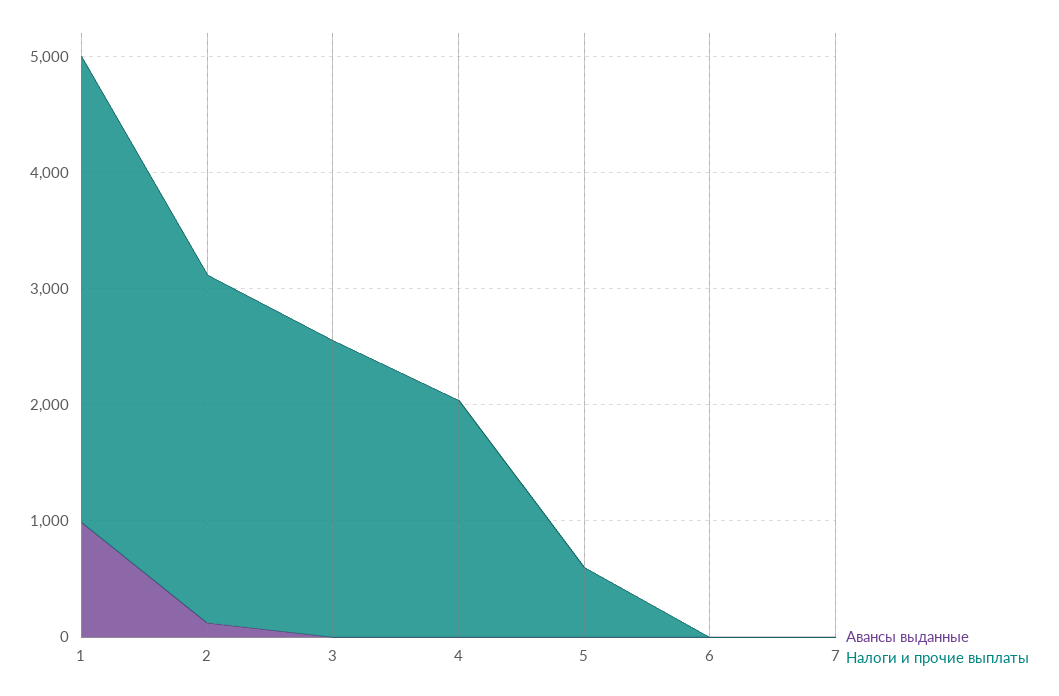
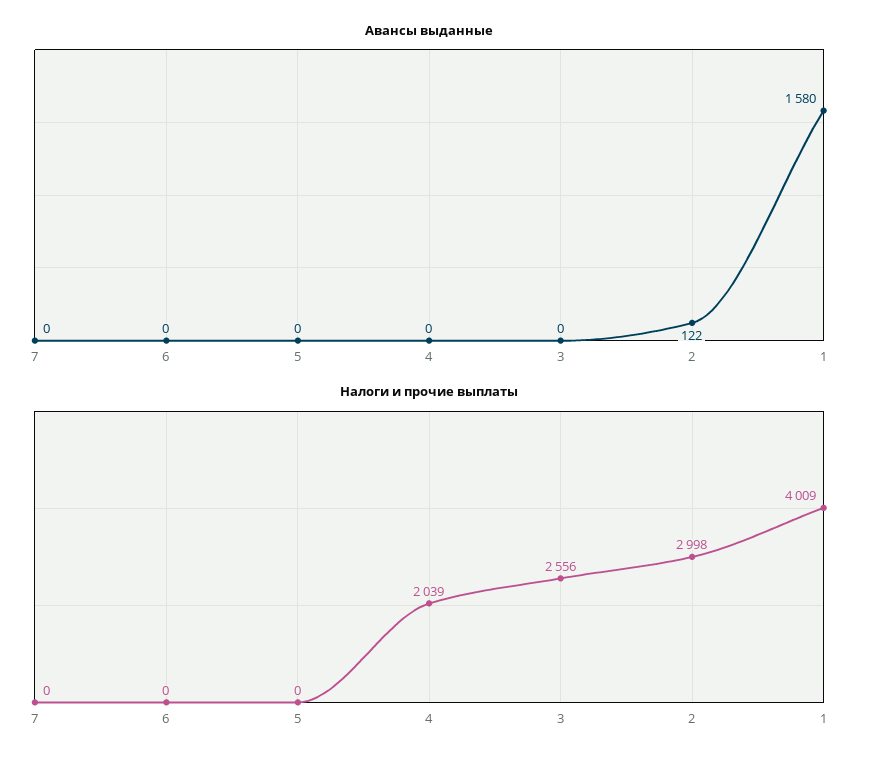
  {
    "Авансы выданные": {
-     "1": 1000,
+     "1": 1580,
      "2": 122,
      "3": 0,
      "4": 0,
      "5": 0,
      "6": 0,
      "7": 0
    },
    "Налоги и прочие выплаты": {
      "1": 4009,
      "2": 2998,
      "3": 2556,
      "4": 2039,
-     "5": 600,
+     "5": 0,
      "6": 0,
      "7": 0
    }
  }

